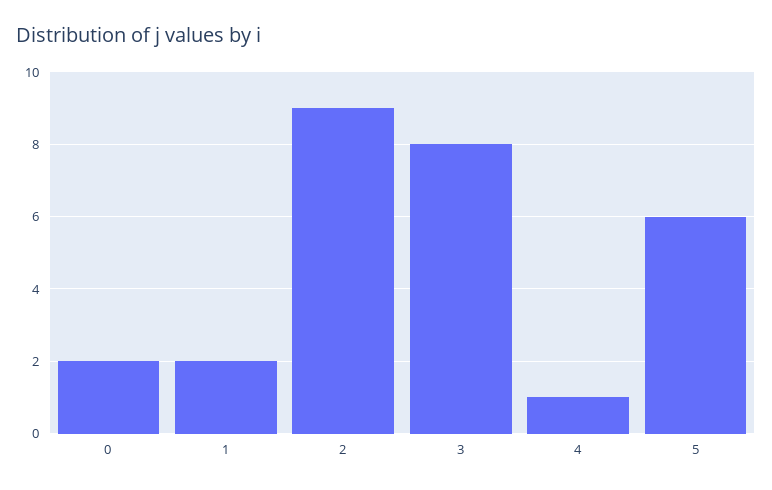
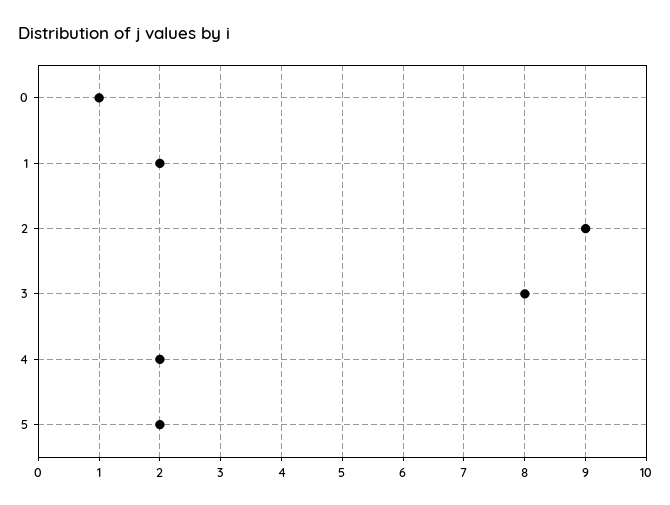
  {
-   "0": 2,
+   "0": 1,
    "1": 2,
    "2": 9,
    "3": 8,
-   "4": 1,
+   "4": 2,
-   "5": 6
+   "5": 2
  }

